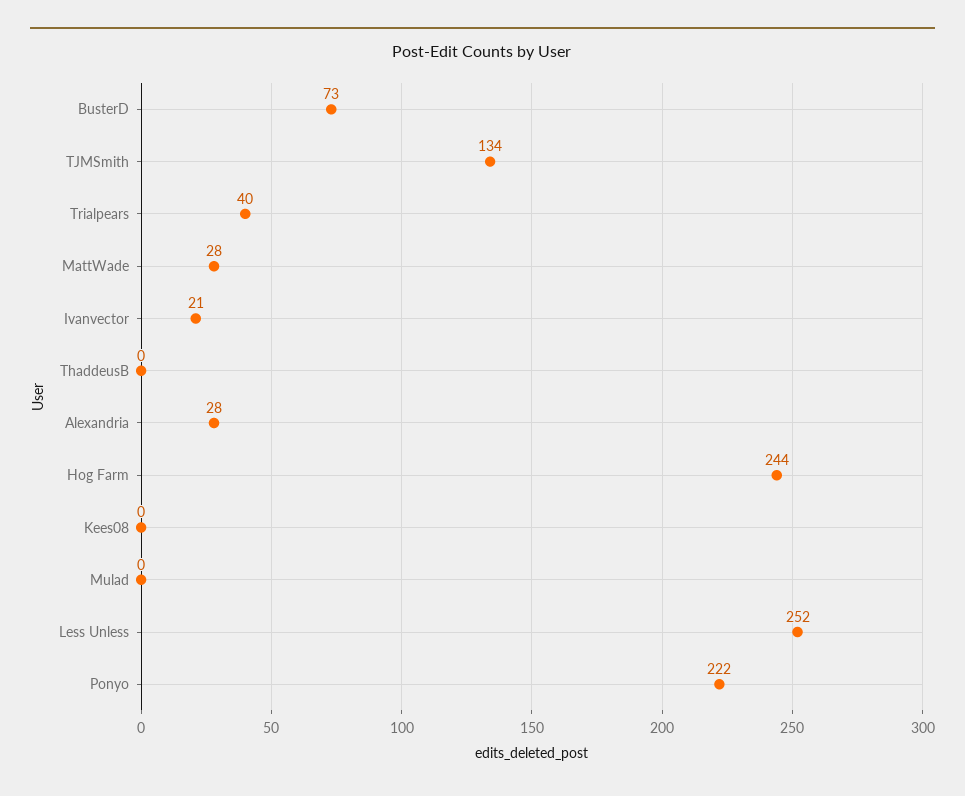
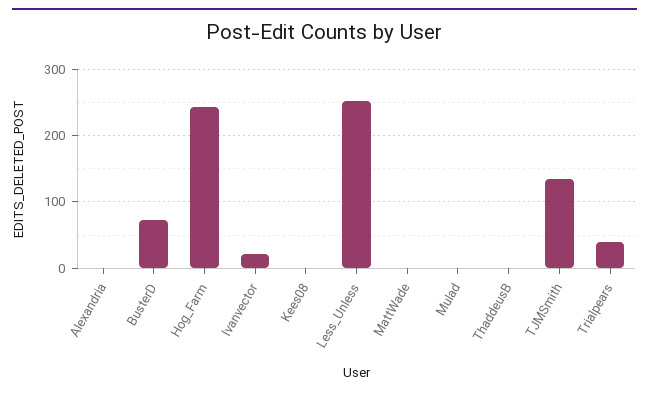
  {
    "BusterD": 73,
    "TJMSmith": 134,
    "Trialpears": 40,
-   "MattWade": 28,
+   "MattWade": 0,
    "Ivanvector": 21,
    "ThaddeusB": 0,
-   "Alexandria": 28,
+   "Alexandria": 0,
    "Hog Farm": 244,
    "Kees08": 0,
    "Mulad": 0,
-   "Less Unless": 252,
+   "Less Unless": 252
-   "Ponyo": 222
  }

